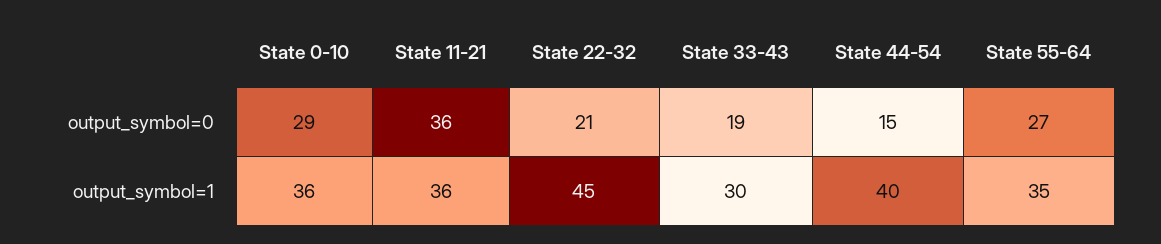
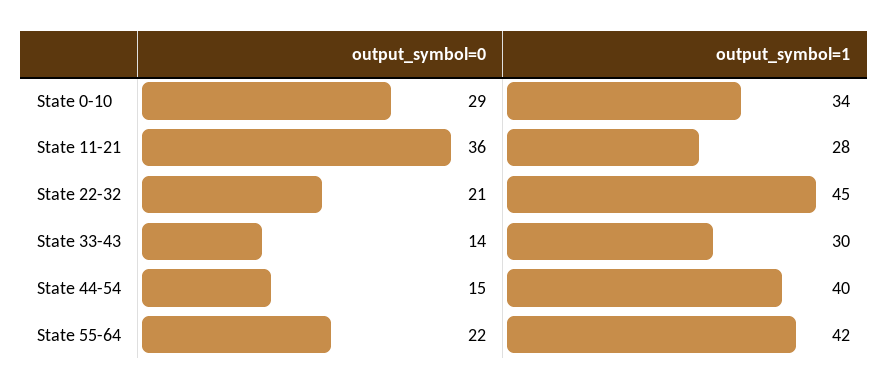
  {
    "State 0-10": {
      "output_symbol=0": 29,
-     "output_symbol=1": 36
+     "output_symbol=1": 34
    },
    "State 11-21": {
      "output_symbol=0": 36,
-     "output_symbol=1": 36
+     "output_symbol=1": 28
    },
    "State 22-32": {
      "output_symbol=0": 21,
      "output_symbol=1": 45
    },
    "State 33-43": {
-     "output_symbol=0": 19,
+     "output_symbol=0": 14,
      "output_symbol=1": 30
    },
    "State 44-54": {
      "output_symbol=0": 15,
      "output_symbol=1": 40
    },
    "State 55-64": {
-     "output_symbol=0": 27,
+     "output_symbol=0": 22,
-     "output_symbol=1": 35
+     "output_symbol=1": 42
    }
  }

